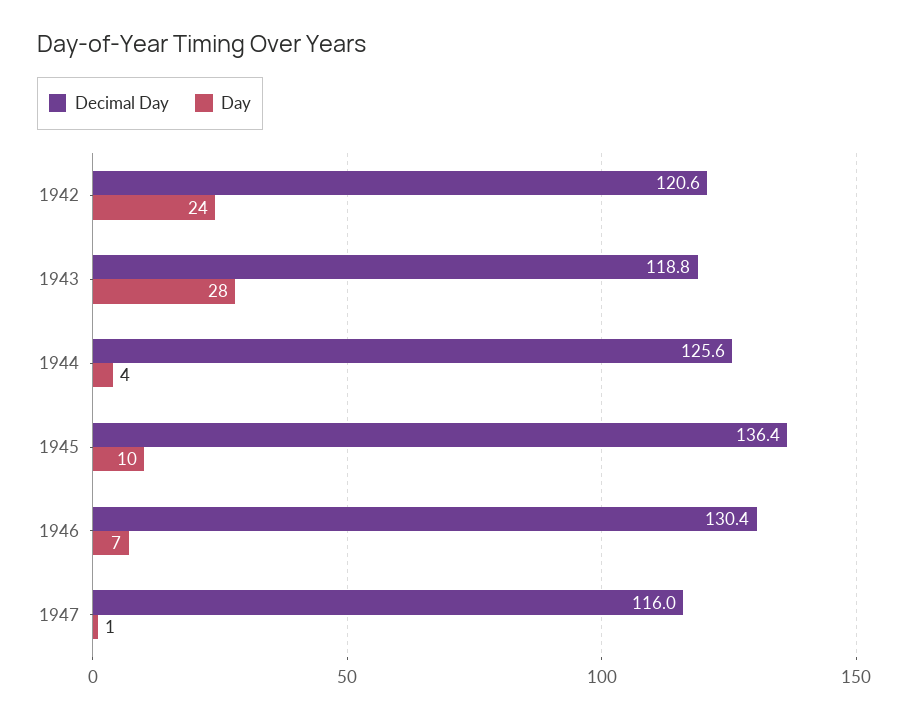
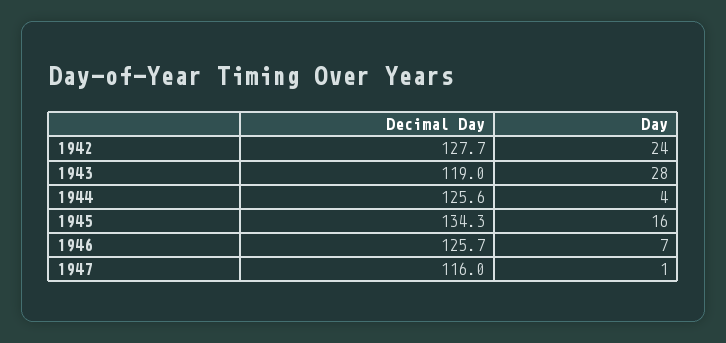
  {
    "Decimal Day": {
-     "1942": 120.6,
+     "1942": 127.7,
-     "1943": 118.8,
+     "1943": 119,
      "1944": 125.6,
-     "1945": 136.4,
+     "1945": 134.3,
-     "1946": 130.4,
+     "1946": 125.7,
      "1947": 116
    },
    "Day": {
      "1942": 24,
      "1943": 28,
      "1944": 4,
-     "1945": 10,
+     "1945": 16,
      "1946": 7,
      "1947": 1
    }
  }

